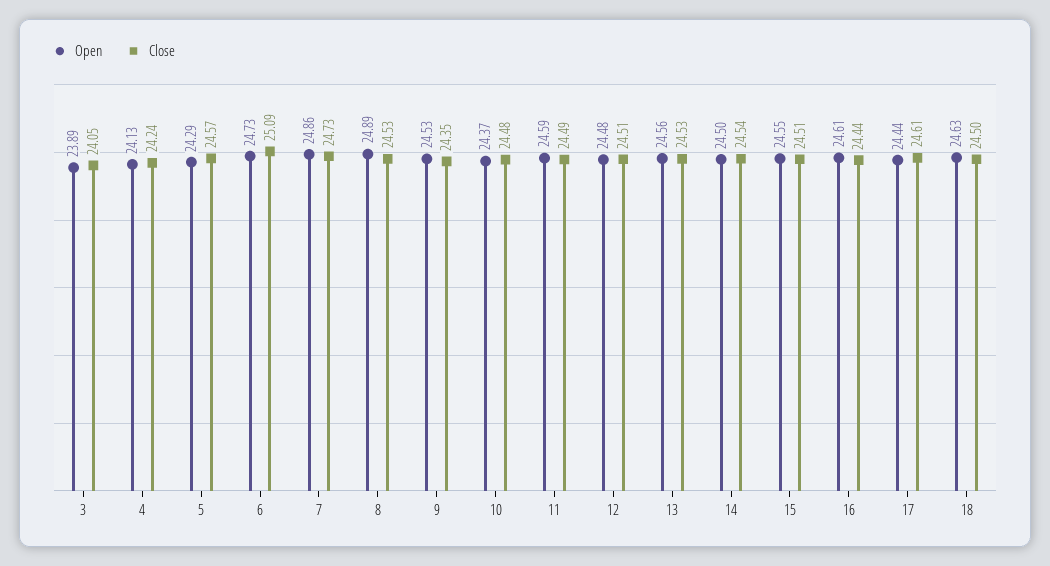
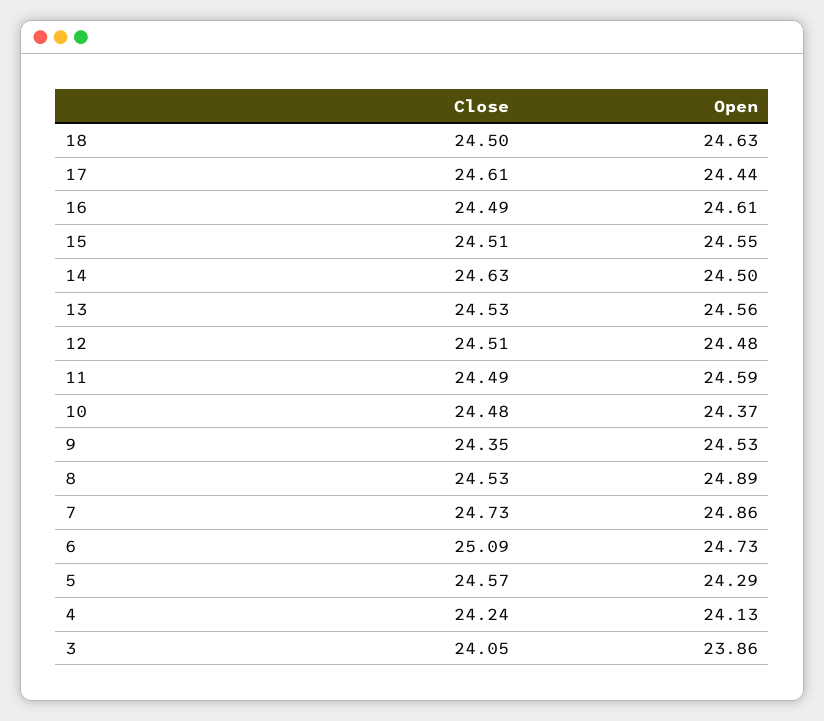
  {
    "Open": {
-     "3": 23.89,
+     "3": 23.86,
      "4": 24.13,
      "5": 24.29,
      "6": 24.73,
      "7": 24.86,
      "8": 24.89,
      "9": 24.53,
      "10": 24.37,
      "11": 24.59,
      "12": 24.48,
      "13": 24.56,
      "14": 24.5,
      "15": 24.55,
      "16": 24.61,
      "17": 24.44,
      "18": 24.63
    },
    "Close": {
      "3": 24.05,
      "4": 24.24,
      "5": 24.57,
      "6": 25.09,
      "7": 24.73,
      "8": 24.53,
      "9": 24.35,
      "10": 24.48,
      "11": 24.49,
      "12": 24.51,
      "13": 24.53,
-     "14": 24.54,
+     "14": 24.63,
      "15": 24.51,
-     "16": 24.44,
+     "16": 24.49,
      "17": 24.61,
      "18": 24.5
    }
  }

